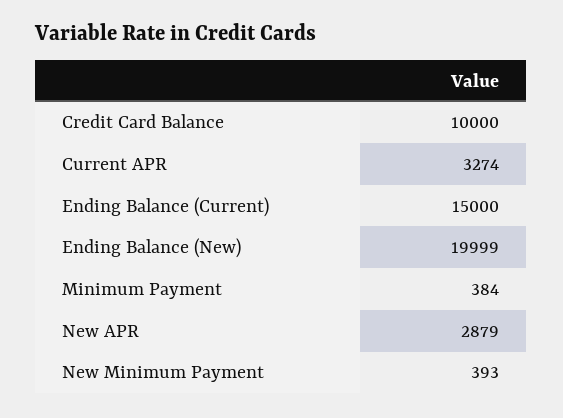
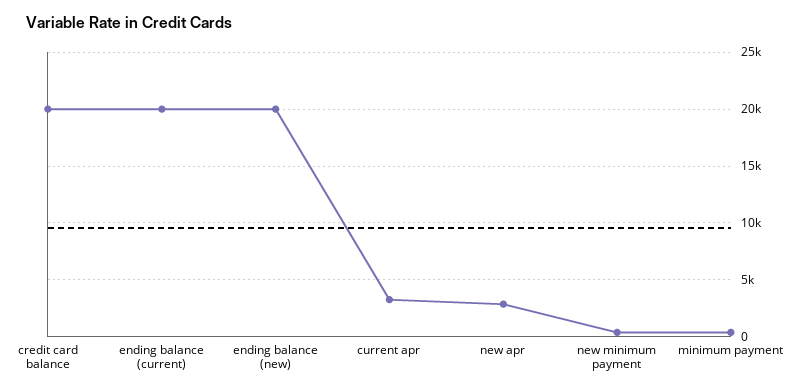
  {
-   "Credit Card Balance": 10000,
+   "Credit Card Balance": 20000,
    "Current APR": 3274,
-   "Ending Balance (Current)": 15000,
+   "Ending Balance (Current)": 20000,
    "Ending Balance (New)": 19999,
    "Minimum Payment": 384,
    "New APR": 2879,
    "New Minimum Payment": 393
  }

